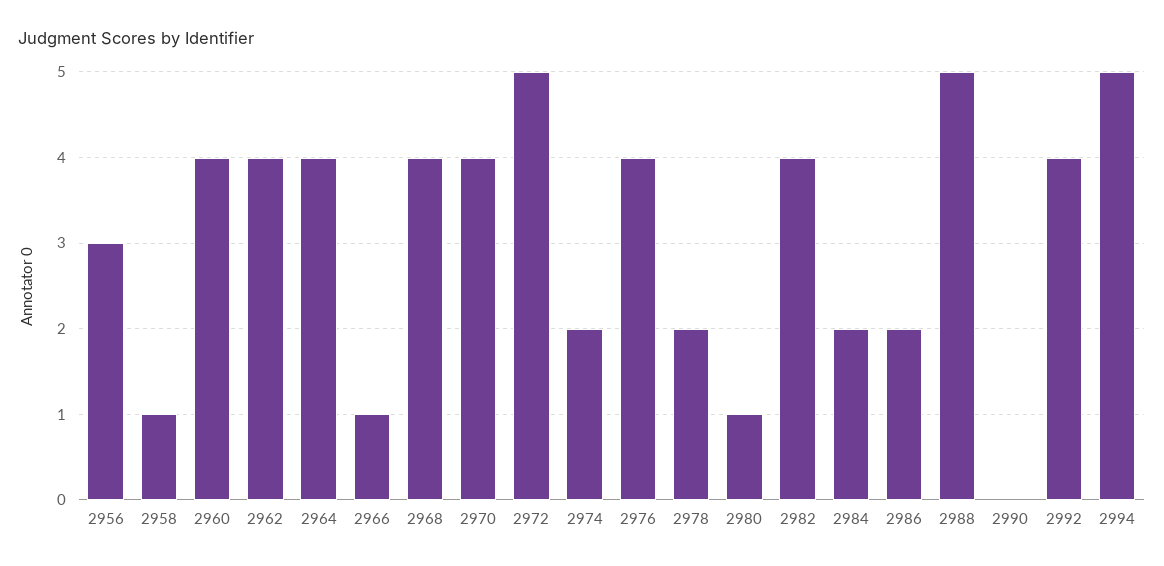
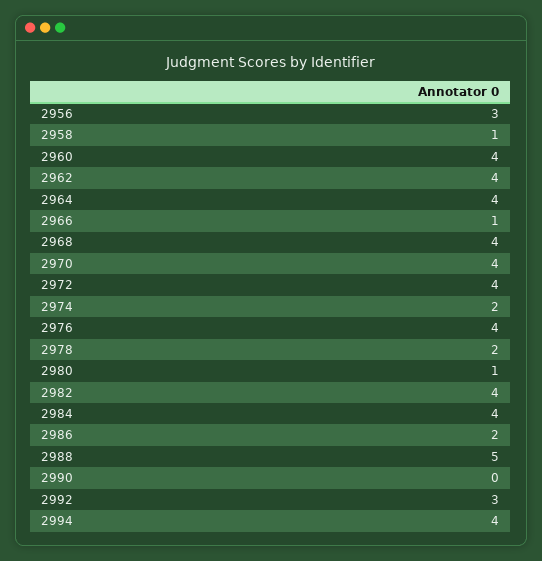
  {
    "2956": 3,
    "2958": 1,
    "2960": 4,
    "2962": 4,
    "2964": 4,
    "2966": 1,
    "2968": 4,
    "2970": 4,
-   "2972": 5,
+   "2972": 4,
    "2974": 2,
    "2976": 4,
    "2978": 2,
    "2980": 1,
    "2982": 4,
-   "2984": 2,
+   "2984": 4,
    "2986": 2,
    "2988": 5,
    "2990": 0,
-   "2992": 4,
+   "2992": 3,
-   "2994": 5
+   "2994": 4
  }

